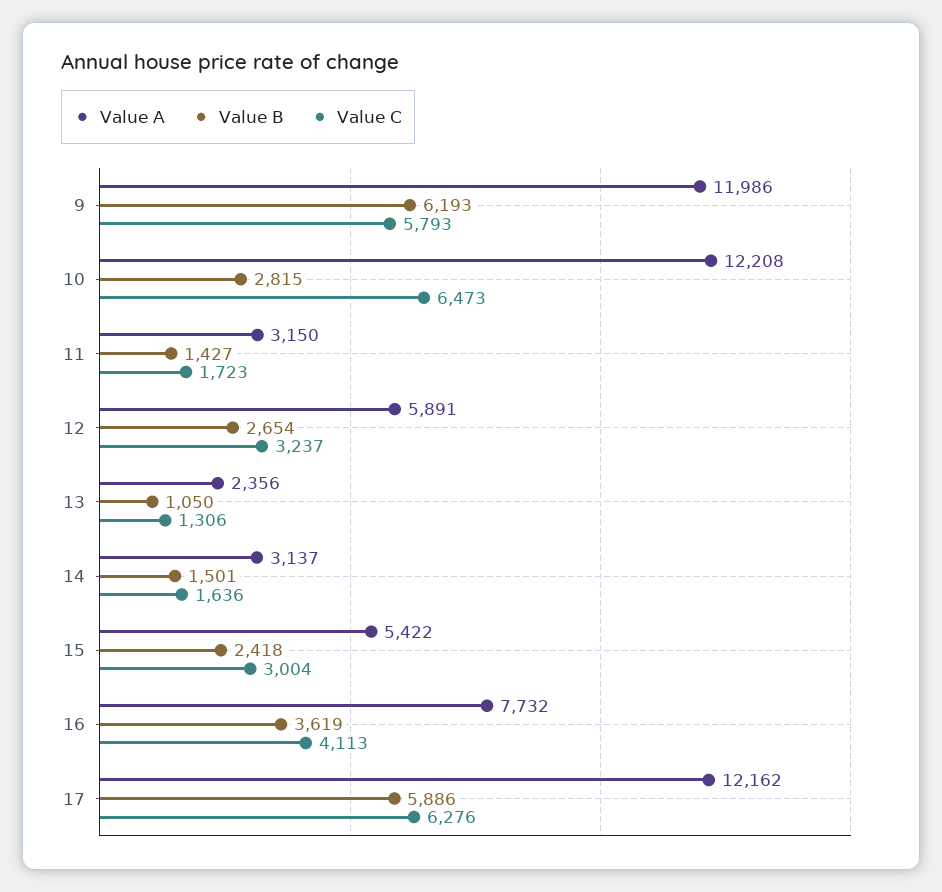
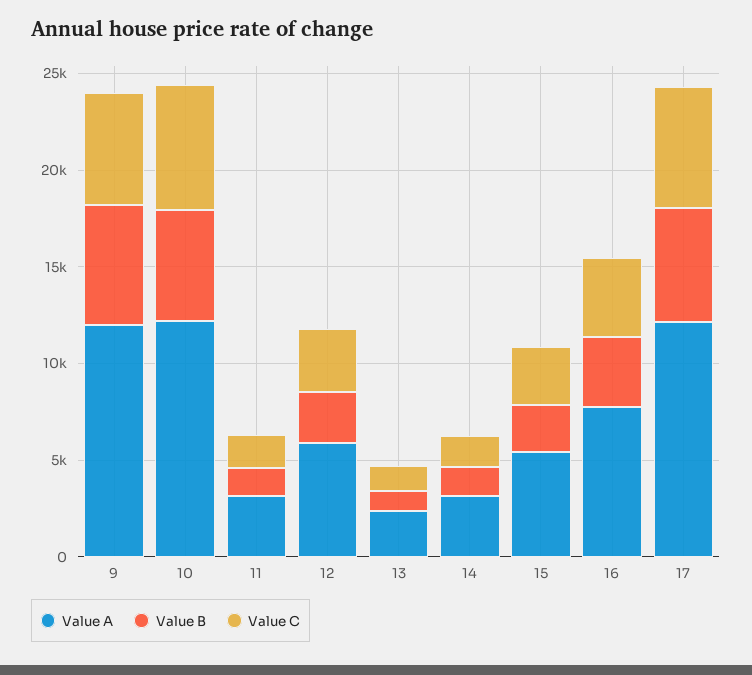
  {
    "Value A": {
      "9": 11986,
      "10": 12208,
      "11": 3150,
      "12": 5891,
      "13": 2356,
      "14": 3137,
      "15": 5422,
      "16": 7732,
      "17": 12162
    },
    "Value B": {
      "9": 6193,
-     "10": 2815,
+     "10": 6000,
      "11": 1427,
      "12": 2654,
      "13": 1050,
      "14": 1501,
      "15": 2418,
      "16": 3619,
      "17": 5886
    },
    "Value C": {
      "9": 5793,
      "10": 6473,
      "11": 1723,
      "12": 3237,
      "13": 1306,
      "14": 1636,
      "15": 3004,
      "16": 4113,
      "17": 6276
    }
  }

